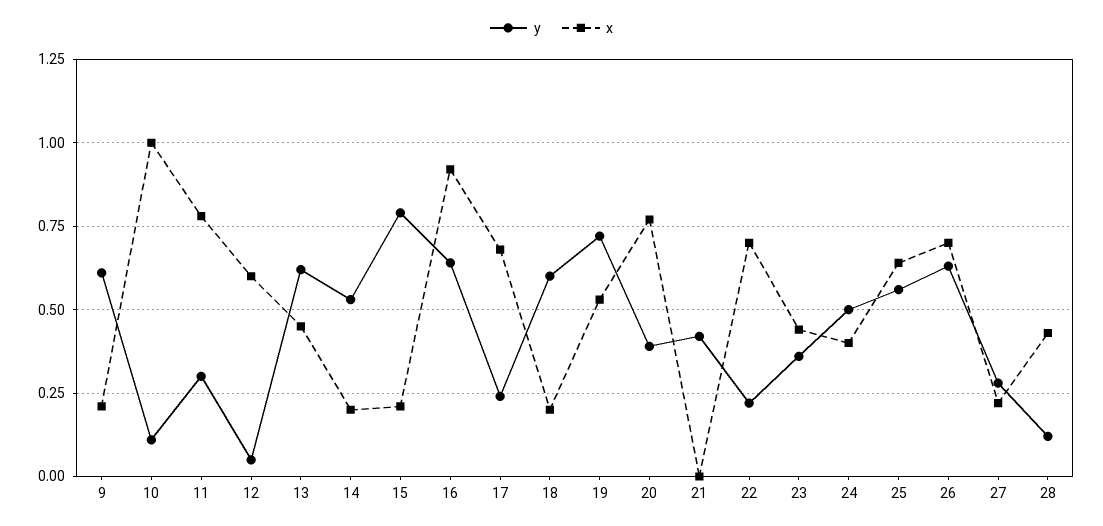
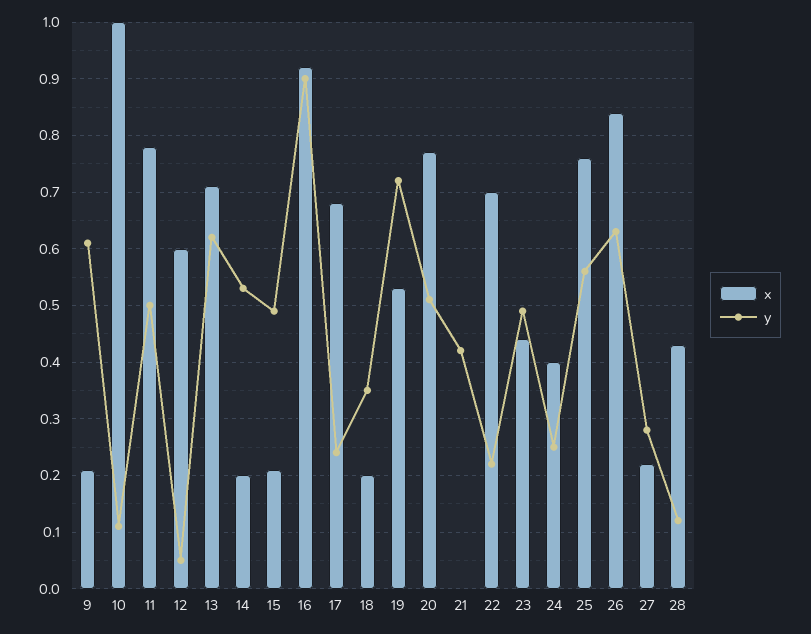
  {
    "y": {
      "9": 0.6,
      "10": 0.1,
-     "11": 0.3,
+     "11": 0.5,
      "12": 0.05,
      "13": 0.6,
      "14": 0.55,
-     "15": 0.8,
+     "15": 0.5,
-     "16": 0.65,
+     "16": 0.9,
      "17": 0.25,
-     "18": 0.6,
+     "18": 0.35,
      "19": 0.7,
-     "20": 0.4,
+     "20": 0.5,
      "21": 0.4,
      "22": 0.2,
-     "23": 0.35,
+     "23": 0.5,
-     "24": 0.5,
+     "24": 0.25,
      "25": 0.55,
      "26": 0.65,
      "27": 0.3,
      "28": 0.1
    },
    "x": {
      "9": 0.2,
      "10": 1,
      "11": 0.8,
      "12": 0.6,
-     "13": 0.45,
+     "13": 0.7,
      "14": 0.2,
      "15": 0.2,
      "16": 0.9,
      "17": 0.7,
      "18": 0.2,
      "19": 0.55,
      "20": 0.75,
      "21": 0,
      "22": 0.7,
      "23": 0.45,
      "24": 0.4,
-     "25": 0.65,
+     "25": 0.75,
-     "26": 0.7,
+     "26": 0.85,
      "27": 0.2,
      "28": 0.45
    }
  }

